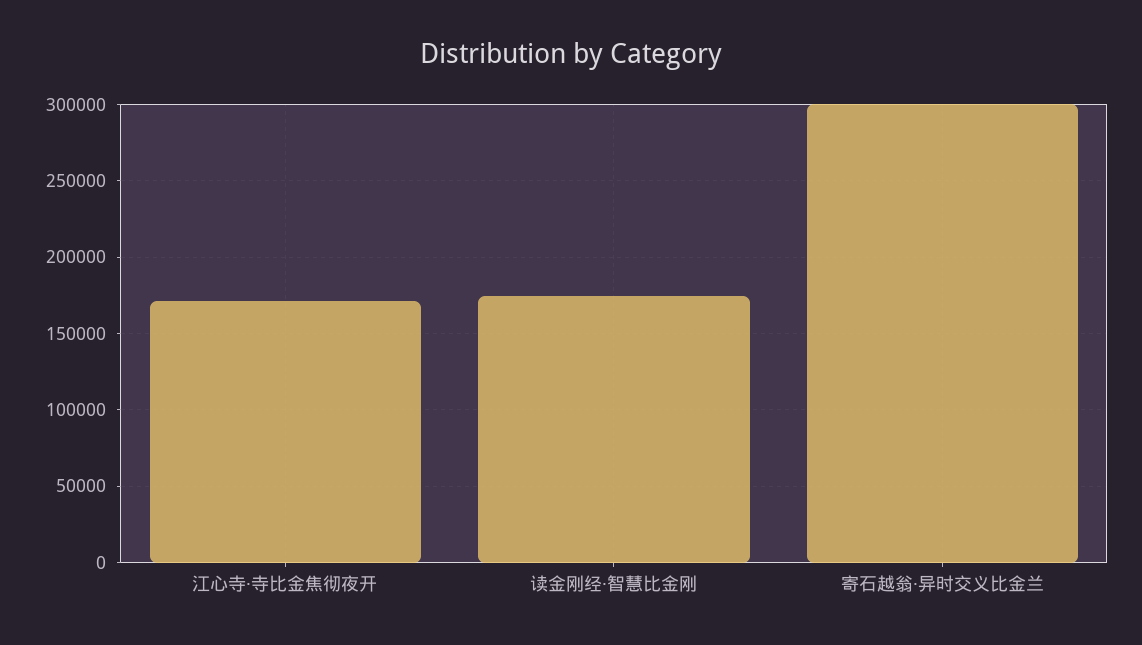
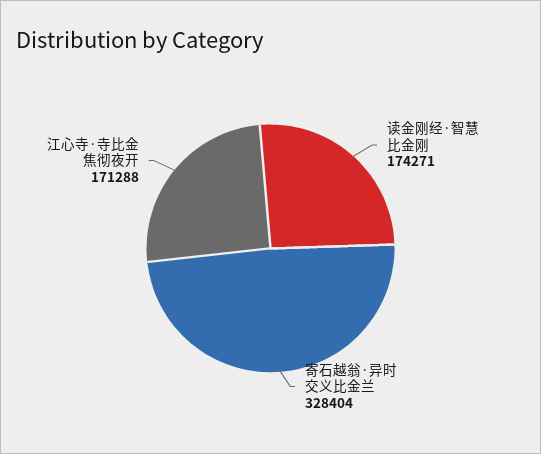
  {
    "江心寺·寺比金焦彻夜开": 171288,
    "读金刚经·智慧比金刚": 174271,
-   "寄石越翁·异时交义比金兰": 300000
+   "寄石越翁·异时交义比金兰": 328404
  }

